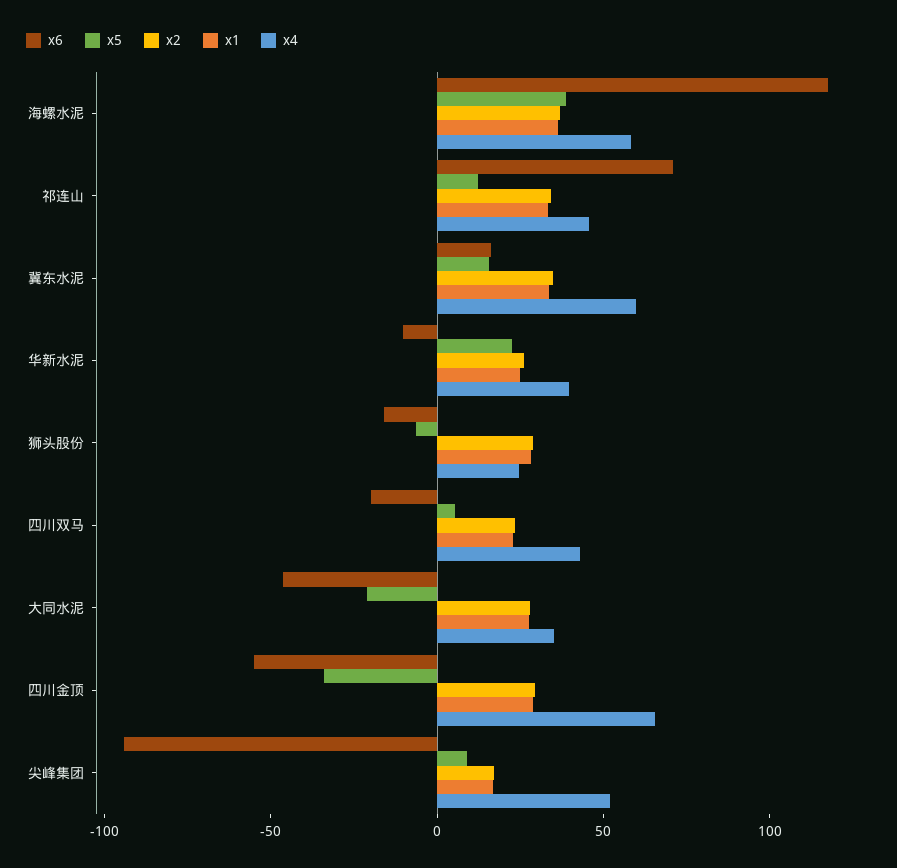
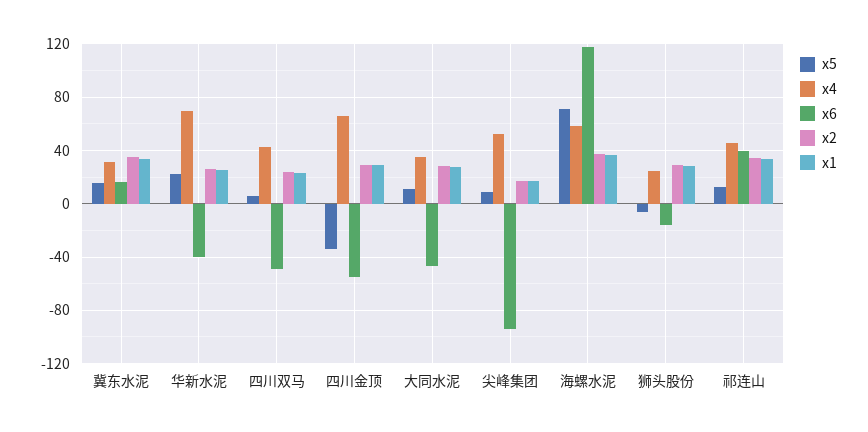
  {
    "x6": {
      "海螺水泥": 120,
-     "祁连山": 70,
+     "祁连山": 40,
      "冀东水泥": 15,
-     "华新水泥": -10,
+     "华新水泥": -40,
      "狮头股份": -15,
-     "四川双马": -20,
+     "四川双马": -50,
      "大同水泥": -45,
      "四川金顶": -55,
      "尖峰集团": -95
    },
    "x5": {
-     "海螺水泥": 40,
+     "海螺水泥": 70,
      "祁连山": 10,
      "冀东水泥": 15,
      "华新水泥": 20,
      "狮头股份": -5,
      "四川双马": 5,
-     "大同水泥": -20,
+     "大同水泥": 10,
      "四川金顶": -35,
      "尖峰集团": 10
    },
    "x2": {
      "海螺水泥": 35,
      "祁连山": 35,
      "冀东水泥": 35,
      "华新水泥": 25,
      "狮头股份": 30,
      "四川双马": 25,
      "大同水泥": 30,
      "四川金顶": 30,
      "尖峰集团": 15
    },
    "x1": {
      "海螺水泥": 35,
      "祁连山": 35,
      "冀东水泥": 35,
      "华新水泥": 25,
      "狮头股份": 30,
      "四川双马": 25,
      "大同水泥": 30,
      "四川金顶": 30,
      "尖峰集团": 15
    },
    "x4": {
      "海螺水泥": 60,
      "祁连山": 45,
-     "冀东水泥": 60,
+     "冀东水泥": 30,
-     "华新水泥": 40,
+     "华新水泥": 70,
      "狮头股份": 25,
      "四川双马": 45,
      "大同水泥": 35,
      "四川金顶": 65,
      "尖峰集团": 50
    }
  }

